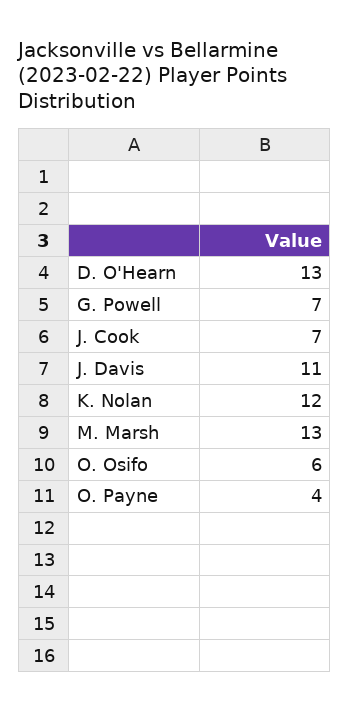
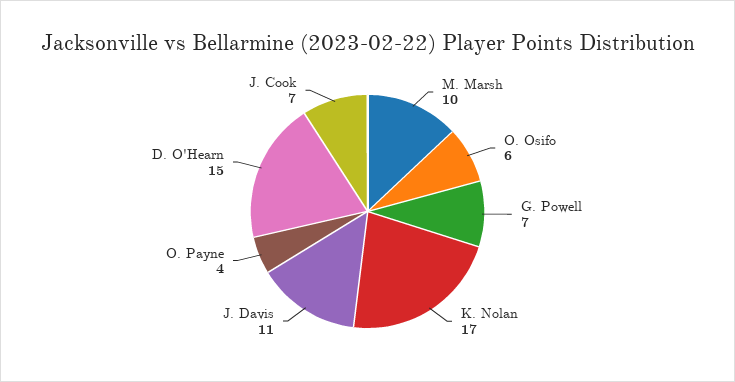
  {
-   "D. O'Hearn": 13,
+   "D. O'Hearn": 15,
    "G. Powell": 7,
    "J. Cook": 7,
    "J. Davis": 11,
-   "K. Nolan": 12,
+   "K. Nolan": 17,
-   "M. Marsh": 13,
+   "M. Marsh": 10,
    "O. Osifo": 6,
    "O. Payne": 4
  }

